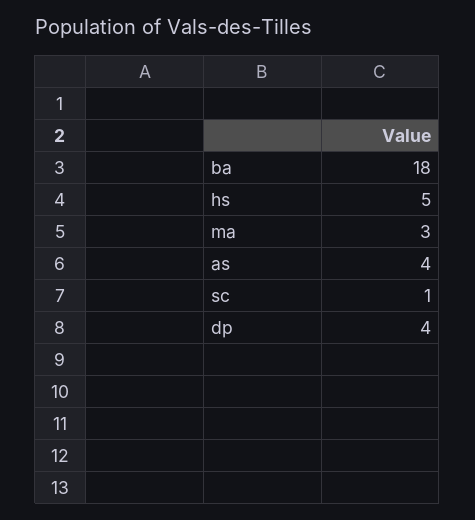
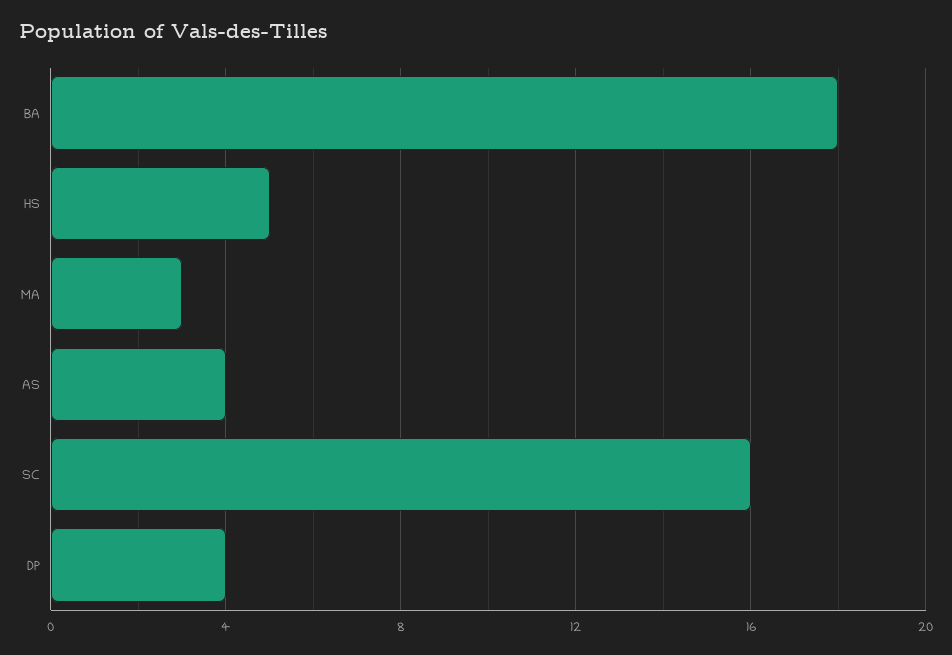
  {
    "ba": 18,
    "hs": 5,
    "ma": 3,
    "as": 4,
-   "sc": 1,
+   "sc": 16,
    "dp": 4
  }

